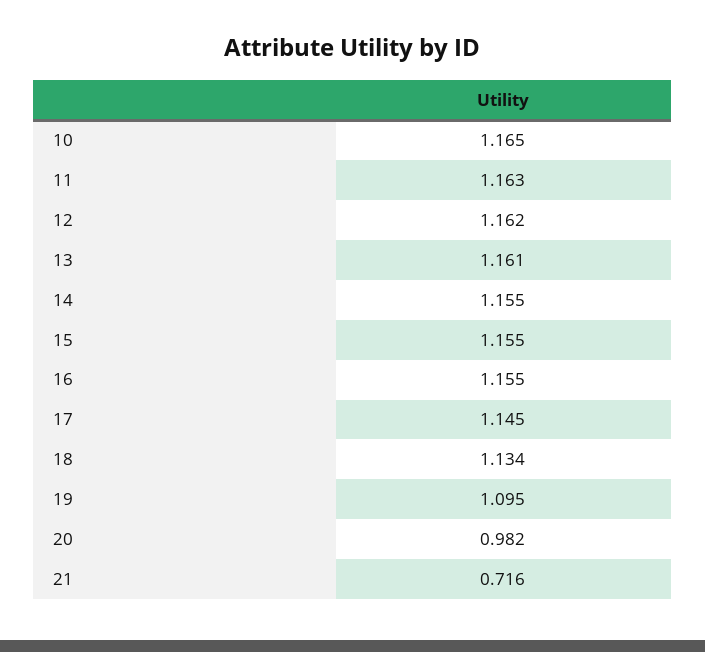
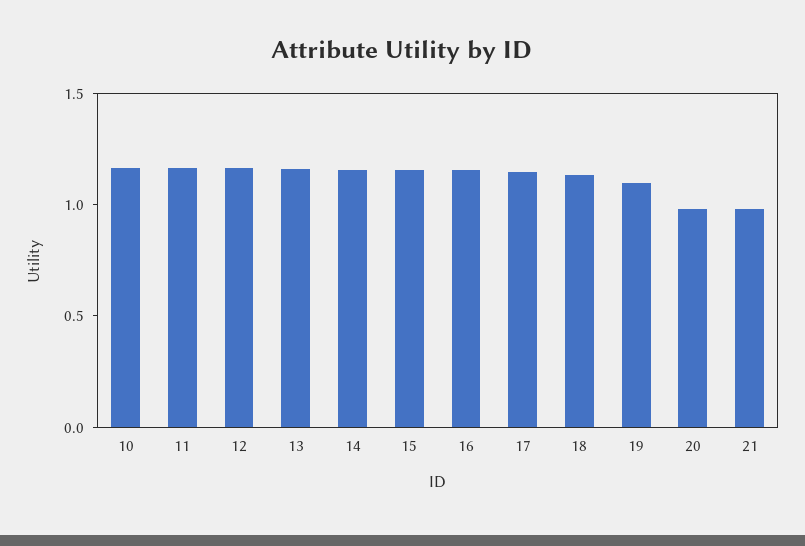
  {
    "10": 1.165,
    "11": 1.163,
    "12": 1.162,
    "13": 1.161,
    "14": 1.155,
    "15": 1.155,
    "16": 1.155,
    "17": 1.145,
    "18": 1.134,
    "19": 1.095,
    "20": 0.982,
-   "21": 0.716
+   "21": 1
  }

